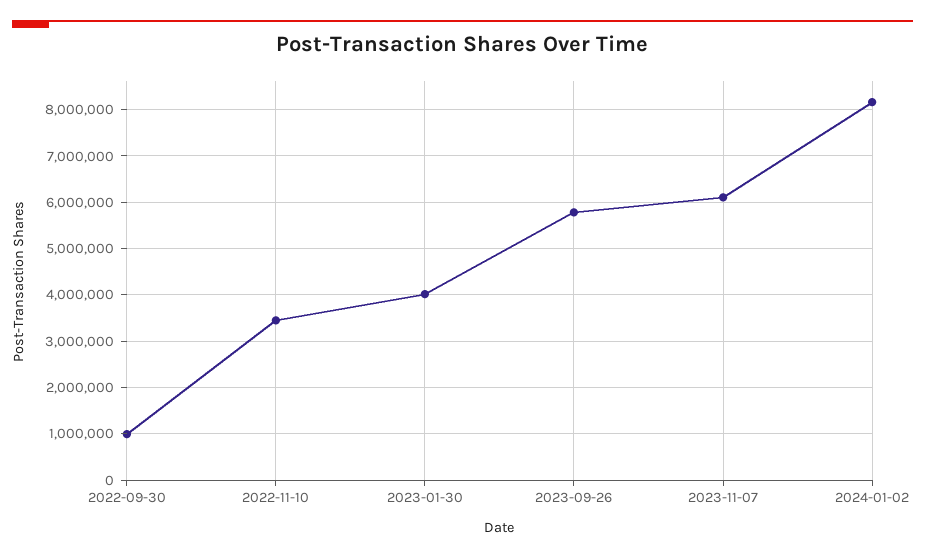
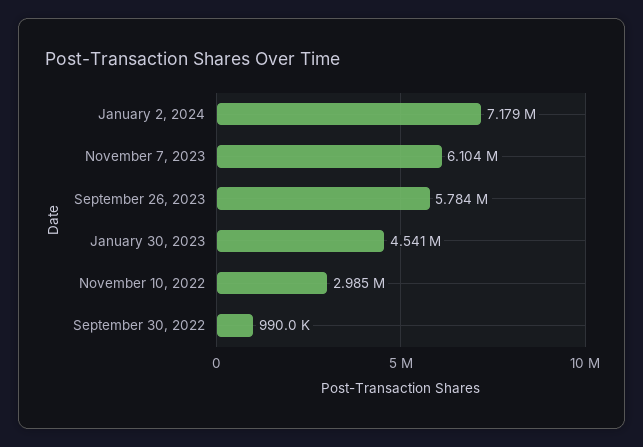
  {
    "2022-09-30": 990000,
-   "2022-11-10": 3400000,
+   "2022-11-10": 2985000,
-   "2023-01-30": 4000000,
+   "2023-01-30": 4541000,
    "2023-09-26": 5784000,
    "2023-11-07": 6104000,
-   "2024-01-02": 8200000
+   "2024-01-02": 7179000
  }

